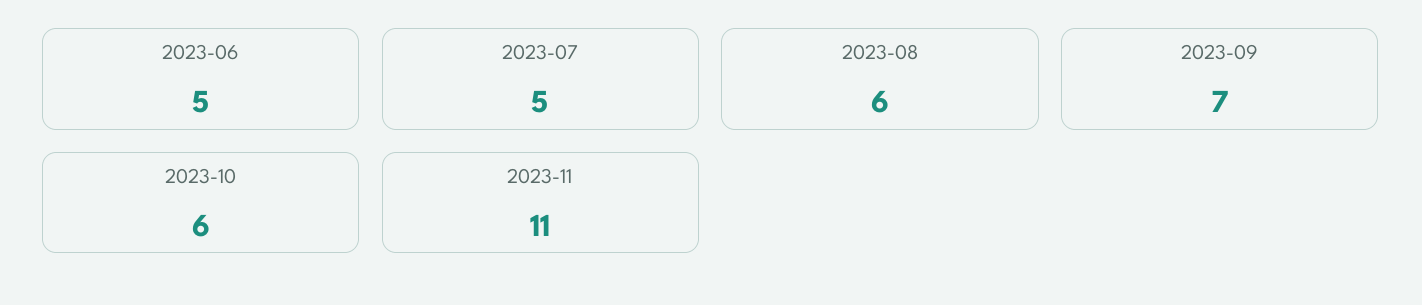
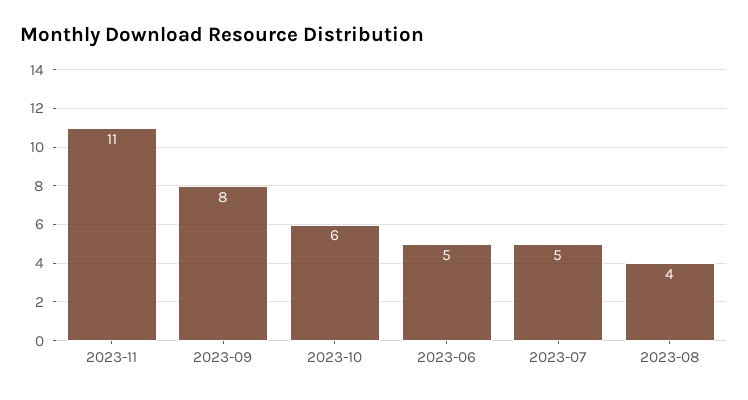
  {
    "2023-06": 5,
    "2023-07": 5,
-   "2023-08": 6,
+   "2023-08": 4,
-   "2023-09": 7,
+   "2023-09": 8,
    "2023-10": 6,
    "2023-11": 11
  }

